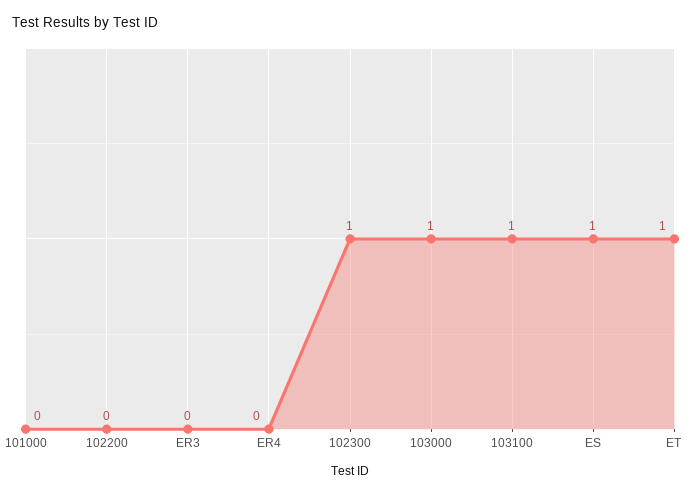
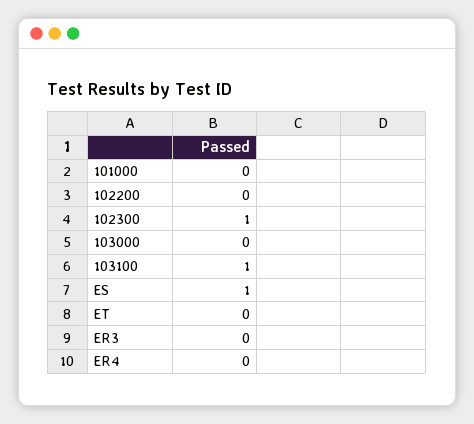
  {
    "101000": 0,
    "102200": 0,
    "ER3": 0,
    "ER4": 0,
    "102300": 1,
-   "103000": 1,
+   "103000": 0,
    "103100": 1,
    "ES": 1,
-   "ET": 1
+   "ET": 0
  }

